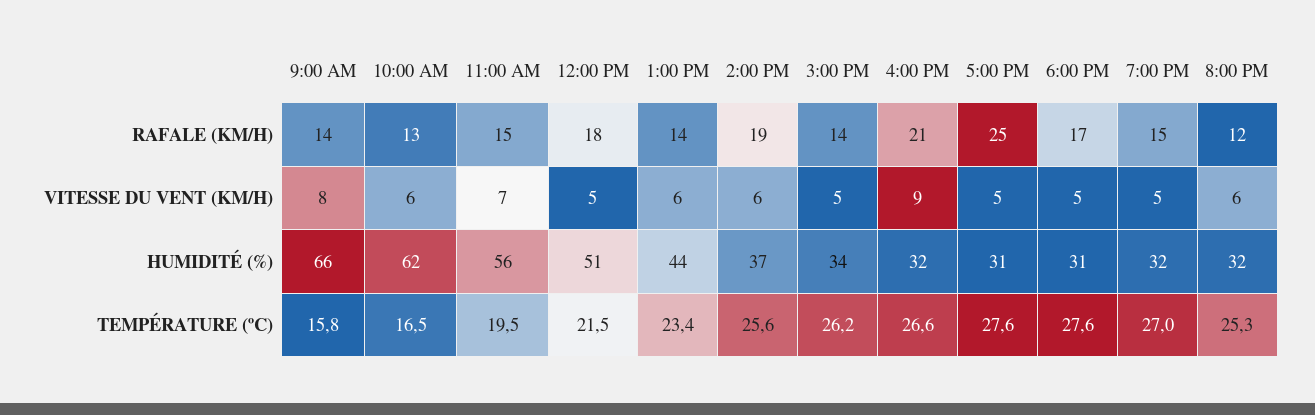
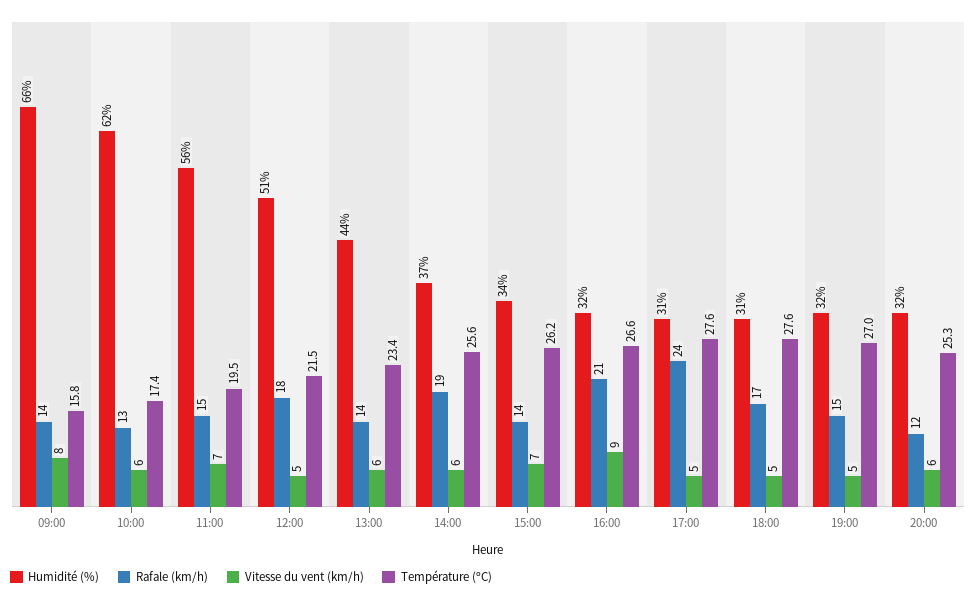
  {
    "RAFALE (KM/H)": {
      "9:00 AM": 14,
      "10:00 AM": 13,
      "11:00 AM": 15,
      "12:00 PM": 18,
      "1:00 PM": 14,
      "2:00 PM": 19,
      "3:00 PM": 14,
      "4:00 PM": 21,
-     "5:00 PM": 25,
+     "5:00 PM": 24,
      "6:00 PM": 17,
      "7:00 PM": 15,
      "8:00 PM": 12
    },
    "VITESSE DU VENT (KM/H)": {
      "9:00 AM": 8,
      "10:00 AM": 6,
      "11:00 AM": 7,
      "12:00 PM": 5,
      "1:00 PM": 6,
      "2:00 PM": 6,
-     "3:00 PM": 5,
+     "3:00 PM": 7,
      "4:00 PM": 9,
      "5:00 PM": 5,
      "6:00 PM": 5,
      "7:00 PM": 5,
      "8:00 PM": 6
    },
    "HUMIDITÉ (%)": {
      "9:00 AM": 66,
      "10:00 AM": 62,
      "11:00 AM": 56,
      "12:00 PM": 51,
      "1:00 PM": 44,
      "2:00 PM": 37,
      "3:00 PM": 34,
      "4:00 PM": 32,
      "5:00 PM": 31,
      "6:00 PM": 31,
      "7:00 PM": 32,
      "8:00 PM": 32
    },
    "TEMPÉRATURE (ºC)": {
      "9:00 AM": 15.8,
-     "10:00 AM": 16.5,
+     "10:00 AM": 17.4,
      "11:00 AM": 19.5,
      "12:00 PM": 21.5,
      "1:00 PM": 23.4,
      "2:00 PM": 25.6,
      "3:00 PM": 26.2,
      "4:00 PM": 26.6,
      "5:00 PM": 27.6,
      "6:00 PM": 27.6,
      "7:00 PM": 27,
      "8:00 PM": 25.3
    }
  }

